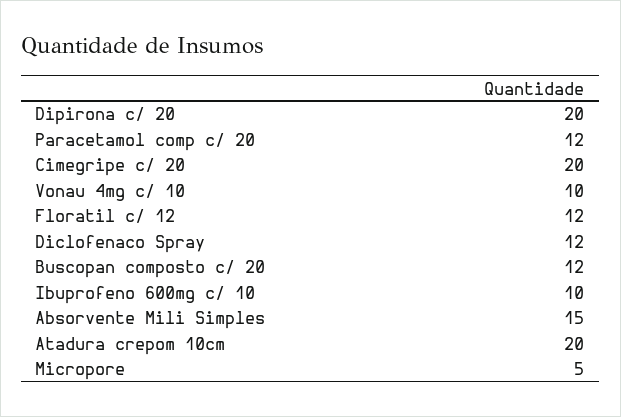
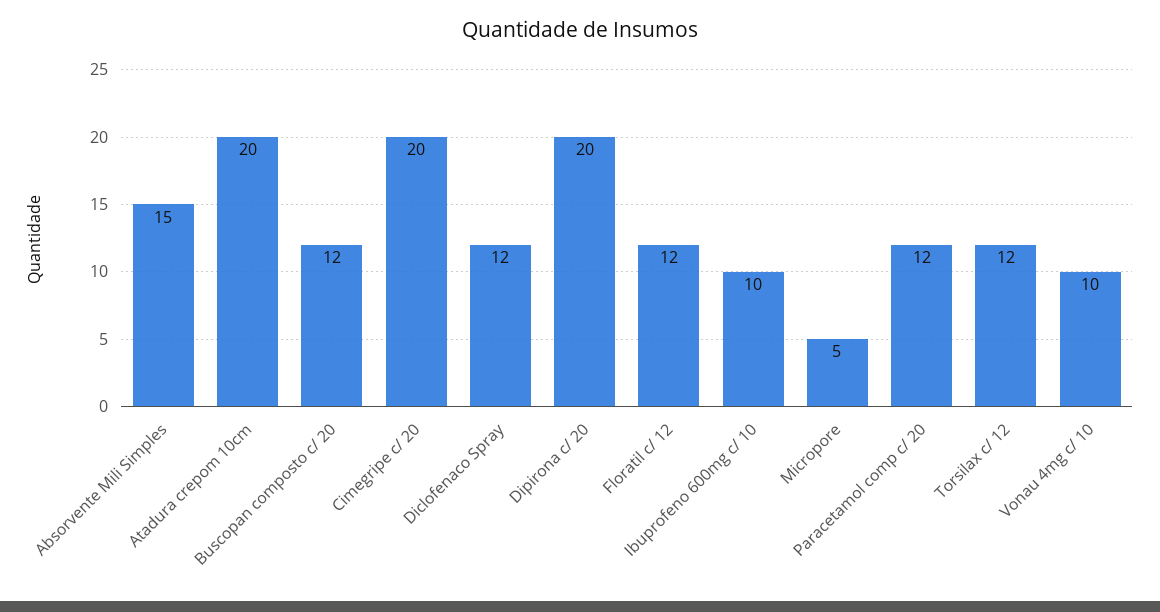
  {
    "Dipirona c/ 20": 20,
    "Paracetamol comp c/ 20": 12,
    "Cimegripe c/ 20": 20,
    "Vonau 4mg c/ 10": 10,
    "Floratil c/ 12": 12,
    "Diclofenaco Spray": 12,
    "Buscopan composto c/ 20": 12,
    "Ibuprofeno 600mg c/ 10": 10,
    "Absorvente Mili Simples": 15,
    "Atadura crepom 10cm": 20,
-   "Micropore": 5
+   "Micropore": 5,
+   "Torsilax c/ 12": 12
  }

